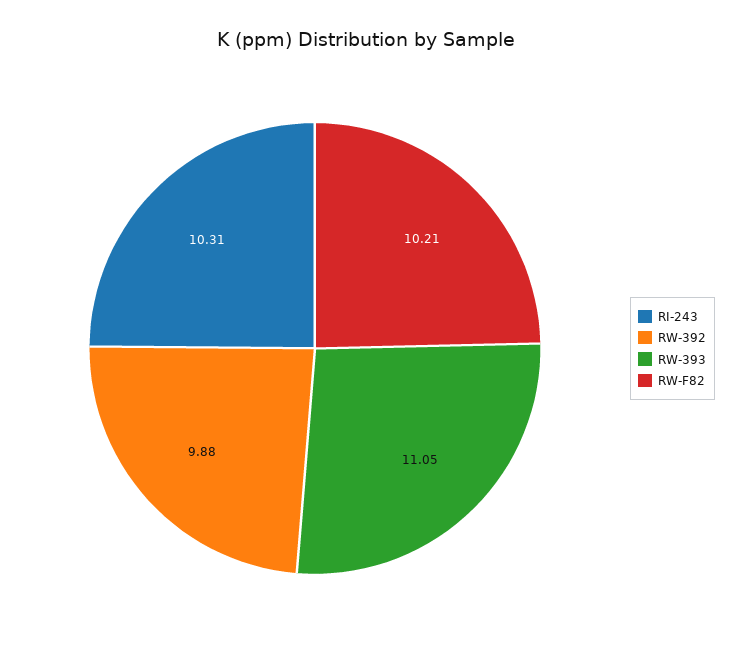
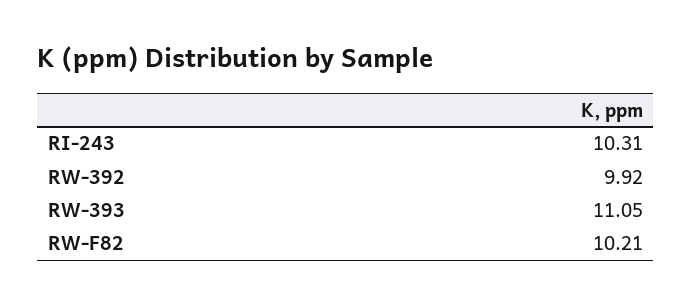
  {
    "RI-243": 10.31,
-   "RW-392": 9.88,
+   "RW-392": 9.92,
    "RW-393": 11.05,
    "RW-F82": 10.21
  }

